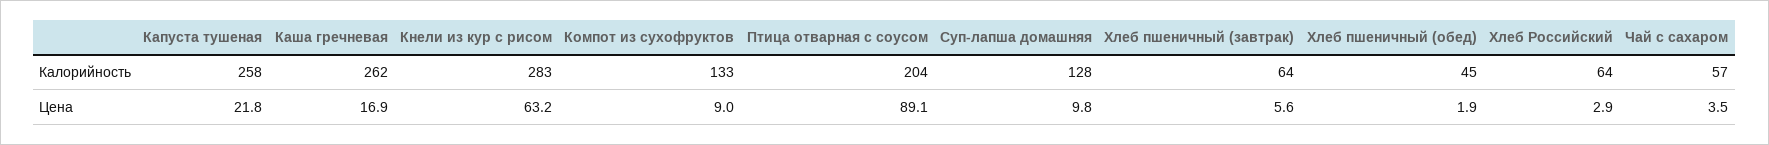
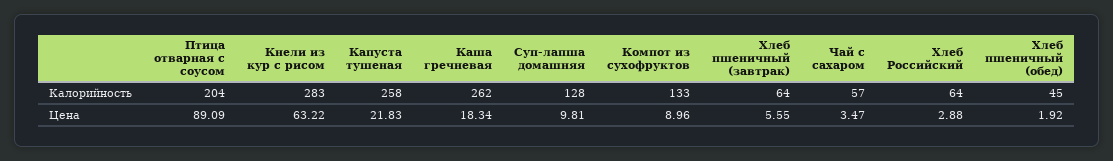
  {
    "Капуста тушеная": {
      "Калорийность": 258,
      "Цена": 21.83
    },
    "Каша гречневая": {
      "Калорийность": 262,
-     "Цена": 16.9
+     "Цена": 18.34
    },
    "Кнели из кур с рисом": {
      "Калорийность": 283,
      "Цена": 63.22
    },
    "Компот из сухофруктов": {
      "Калорийность": 133,
      "Цена": 8.96
    },
    "Птица отварная с соусом": {
      "Калорийность": 204,
      "Цена": 89.09
    },
    "Суп-лапша домашняя": {
      "Калорийность": 128,
      "Цена": 9.81
    },
    "Хлеб пшеничный (завтрак)": {
      "Калорийность": 64,
      "Цена": 5.55
    },
    "Хлеб пшеничный (обед)": {
      "Калорийность": 45,
      "Цена": 1.92
    },
    "Хлеб Российский": {
      "Калорийность": 64,
      "Цена": 2.88
    },
    "Чай с сахаром": {
      "Калорийность": 57,
      "Цена": 3.47
    }
  }

